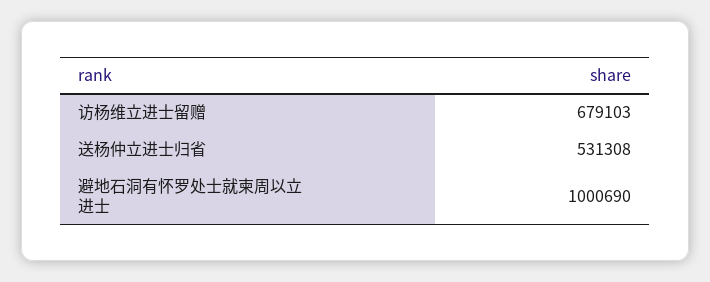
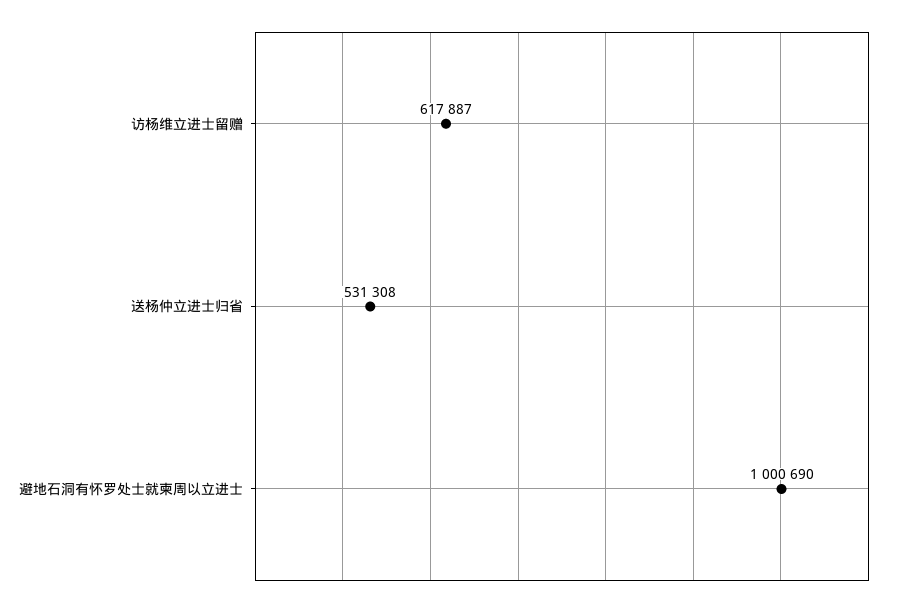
  {
-   "访杨维立进士留赠": 679103,
+   "访杨维立进士留赠": 617887,
    "送杨仲立进士归省": 531308,
    "避地石洞有怀罗处士就柬周以立进士": 1000690
  }

